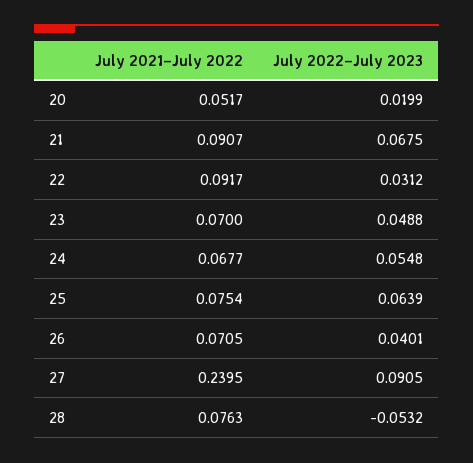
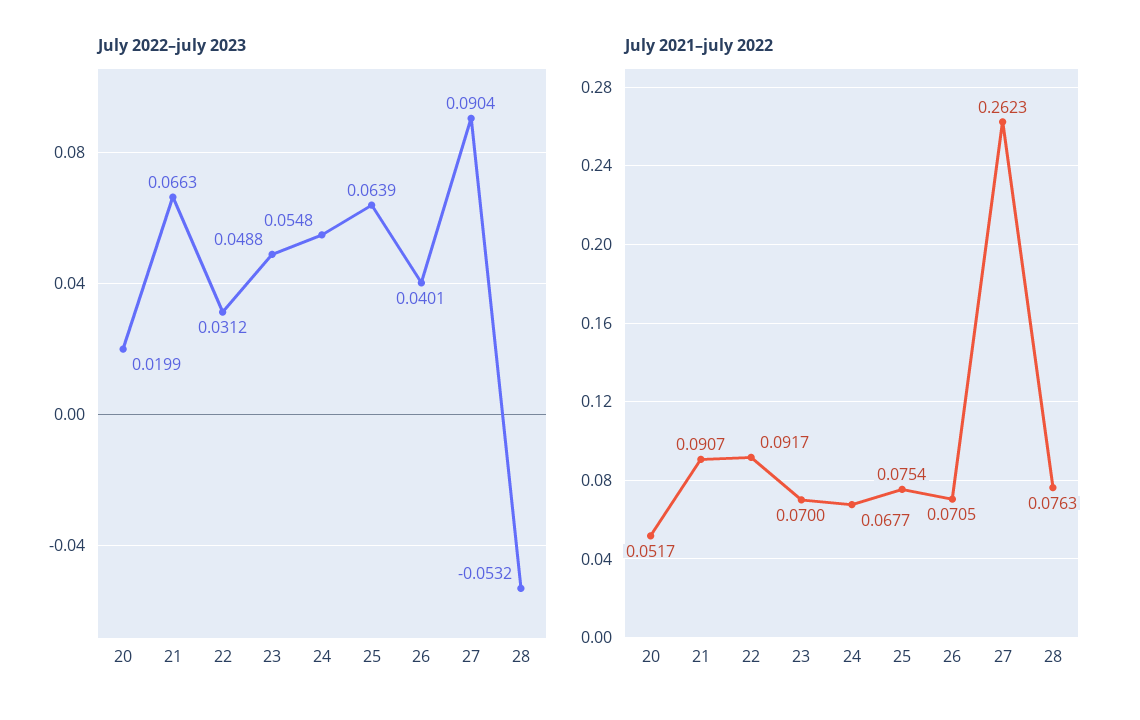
  {
    "July 2021–July 2022": {
      "20": 0.0517,
      "21": 0.0907,
      "22": 0.0917,
      "23": 0.07,
      "24": 0.0677,
      "25": 0.0754,
      "26": 0.0705,
-     "27": 0.2395,
+     "27": 0.2623,
      "28": 0.0763
    },
    "July 2022–July 2023": {
      "20": 0.0199,
-     "21": 0.0675,
+     "21": 0.0663,
      "22": 0.0312,
      "23": 0.0488,
      "24": 0.0548,
      "25": 0.0639,
      "26": 0.0401,
-     "27": 0.0905,
+     "27": 0.0904,
      "28": -0.0532
    }
  }

